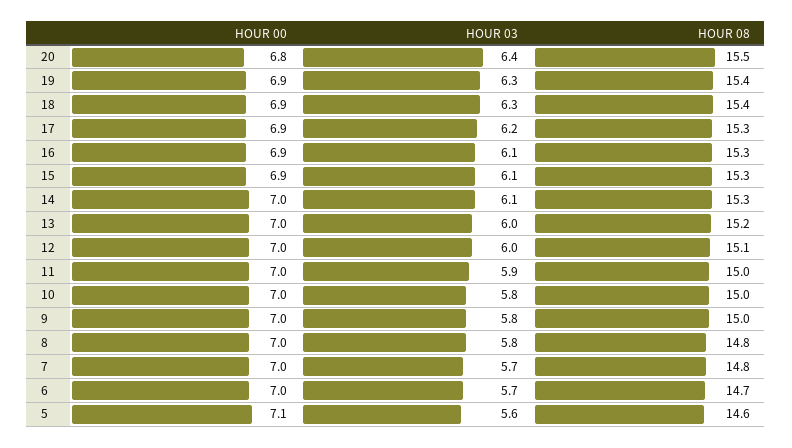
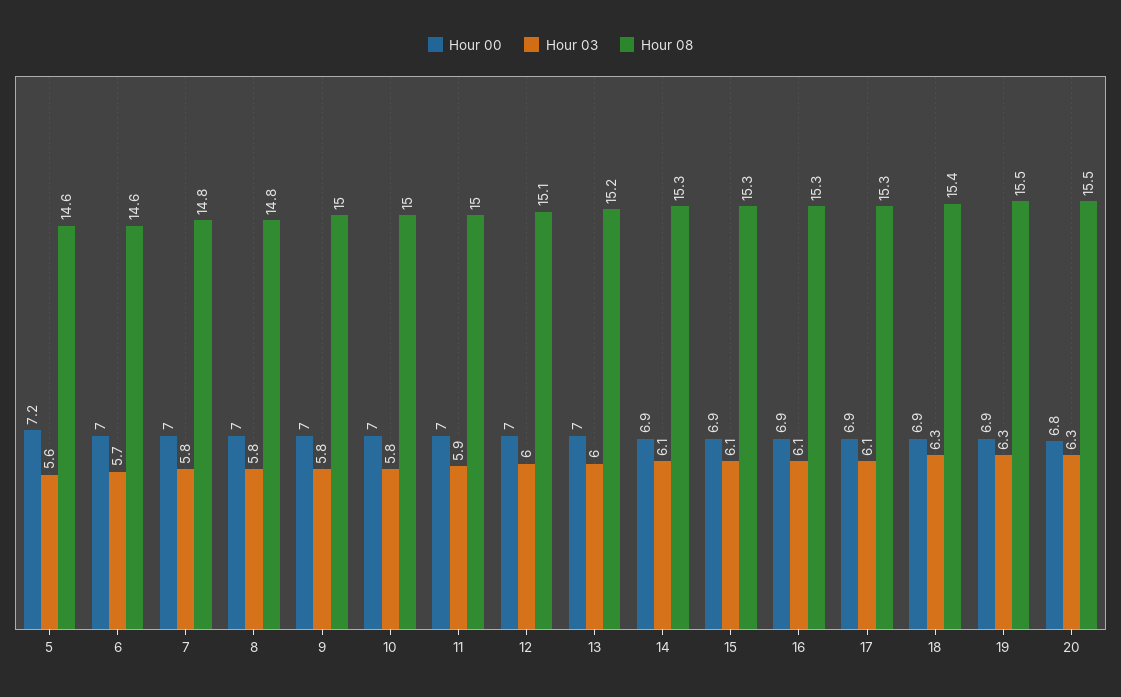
  {
    "HOUR 00": {
      "20": 6.8,
      "19": 6.9,
      "18": 6.9,
      "17": 6.9,
      "16": 6.9,
      "15": 6.9,
-     "14": 7,
+     "14": 6.9,
      "13": 7,
      "12": 7,
      "11": 7,
      "10": 7,
      "9": 7,
      "8": 7,
      "7": 7,
      "6": 7,
-     "5": 7.1
+     "5": 7.2
    },
    "HOUR 03": {
-     "20": 6.4,
+     "20": 6.3,
      "19": 6.3,
      "18": 6.3,
-     "17": 6.2,
+     "17": 6.1,
      "16": 6.1,
      "15": 6.1,
      "14": 6.1,
      "13": 6,
      "12": 6,
      "11": 5.9,
      "10": 5.8,
      "9": 5.8,
      "8": 5.8,
-     "7": 5.7,
+     "7": 5.8,
      "6": 5.7,
      "5": 5.6
    },
    "HOUR 08": {
      "20": 15.5,
-     "19": 15.4,
+     "19": 15.5,
      "18": 15.4,
      "17": 15.3,
      "16": 15.3,
      "15": 15.3,
      "14": 15.3,
      "13": 15.2,
      "12": 15.1,
      "11": 15,
      "10": 15,
      "9": 15,
      "8": 14.8,
      "7": 14.8,
-     "6": 14.7,
+     "6": 14.6,
      "5": 14.6
    }
  }

